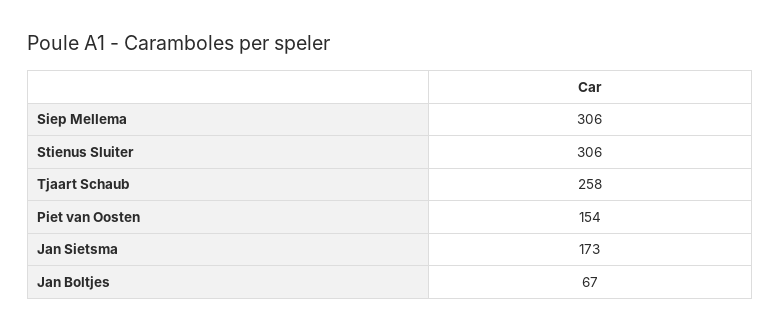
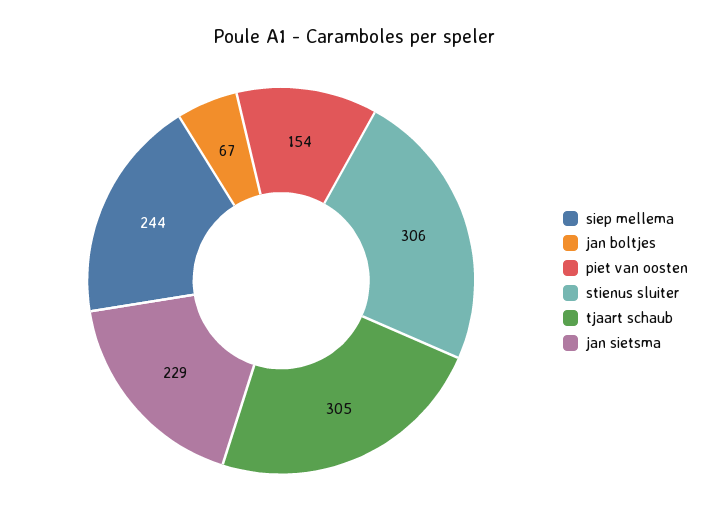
  {
-   "Siep Mellema": 306,
+   "Siep Mellema": 244,
    "Stienus Sluiter": 306,
-   "Tjaart Schaub": 258,
+   "Tjaart Schaub": 305,
    "Piet van Oosten": 154,
-   "Jan Sietsma": 173,
+   "Jan Sietsma": 229,
    "Jan Boltjes": 67
  }

